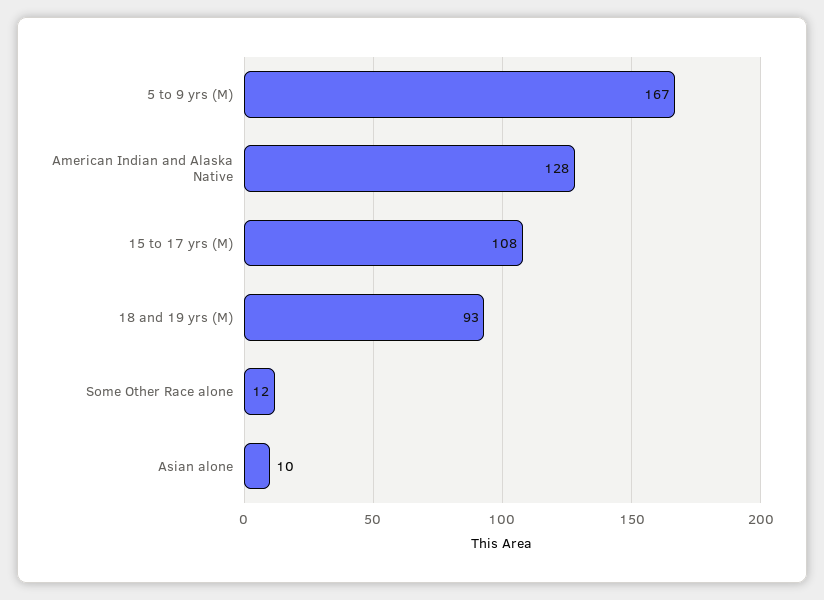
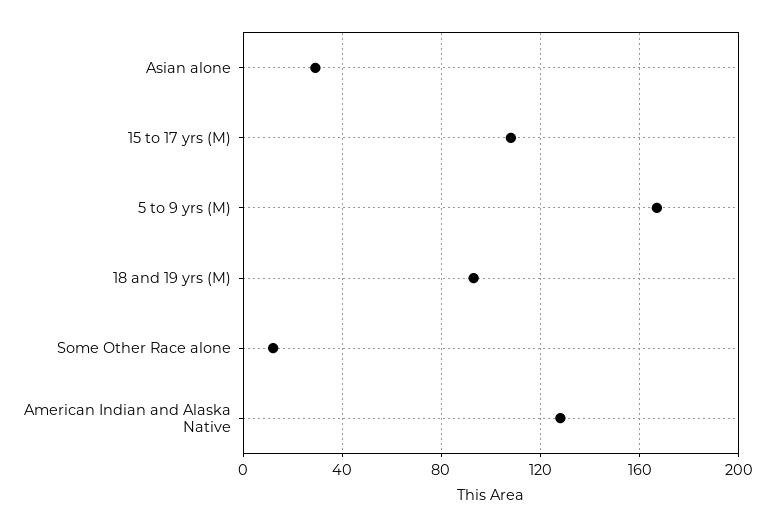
  {
    "5 to 9 yrs (M)": 167,
    "American Indian and Alaska Native": 128,
    "15 to 17 yrs (M)": 108,
    "18 and 19 yrs (M)": 93,
    "Some Other Race alone": 12,
-   "Asian alone": 10
+   "Asian alone": 30
  }

